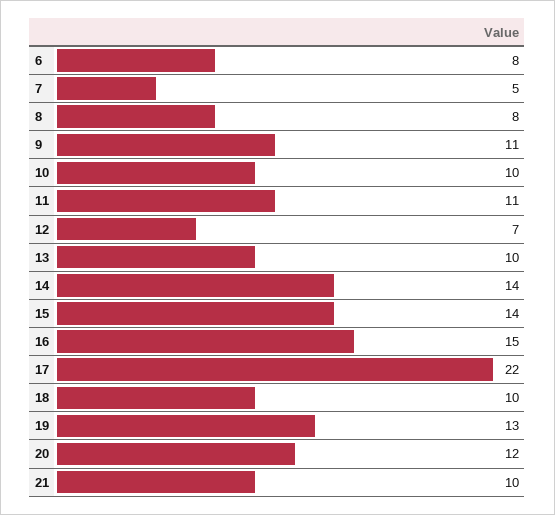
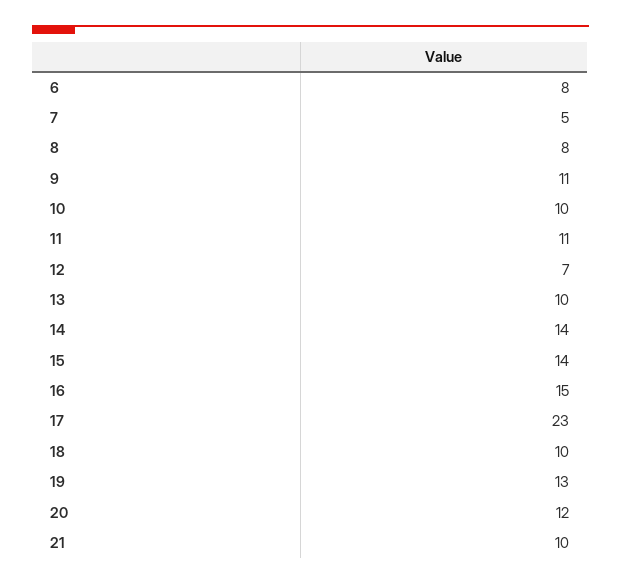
  {
    "6": 8,
    "7": 5,
    "8": 8,
    "9": 11,
    "10": 10,
    "11": 11,
    "12": 7,
    "13": 10,
    "14": 14,
    "15": 14,
    "16": 15,
-   "17": 22,
+   "17": 23,
    "18": 10,
    "19": 13,
    "20": 12,
    "21": 10
  }

